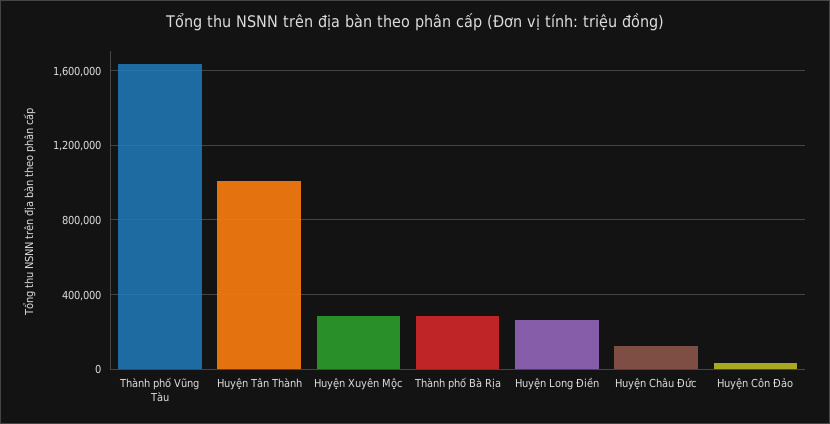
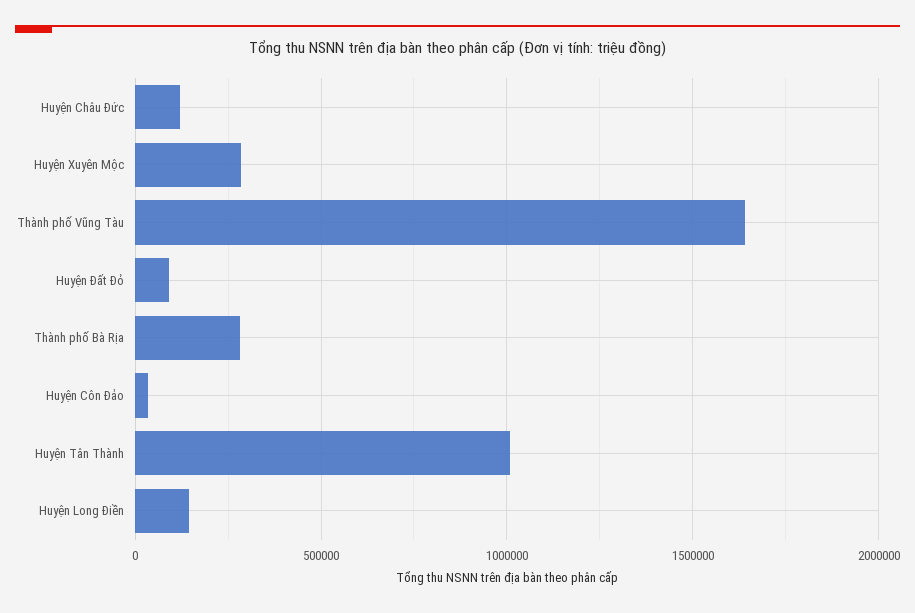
  {
    "Thành phố Vũng Tàu": 1650000,
    "Huyện Tân Thành": 1000000,
    "Huyện Xuyên Mộc": 300000,
    "Thành phố Bà Rịa": 300000,
-   "Huyện Long Điền": 250000,
+   "Huyện Long Điền": 150000,
    "Huyện Châu Đức": 100000,
-   "Huyện Côn Đảo": 50000
+   "Huyện Côn Đảo": 50000,
+   "Huyện Đất Đỏ": 100000
  }

